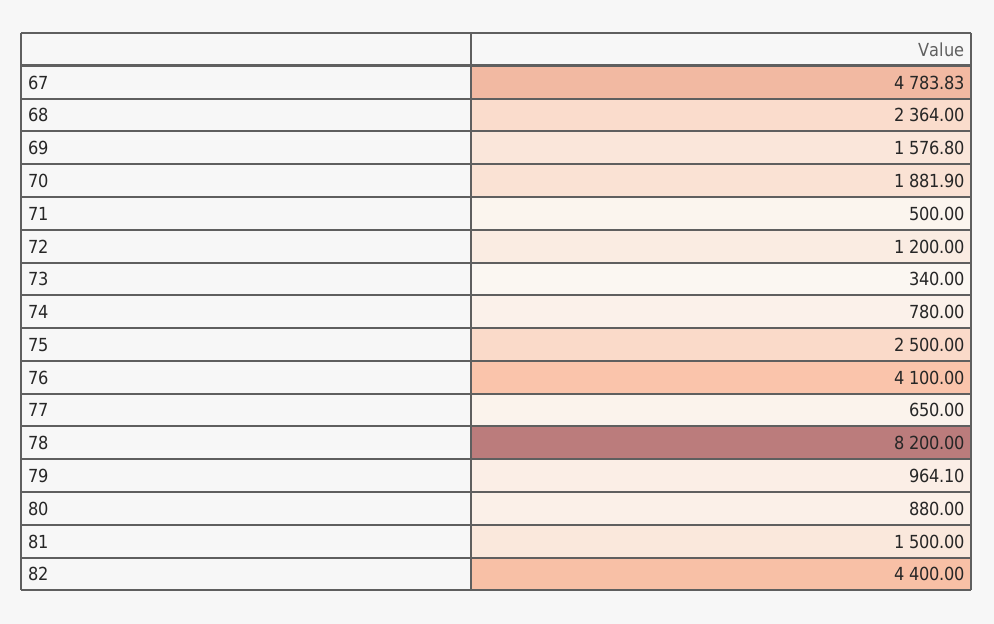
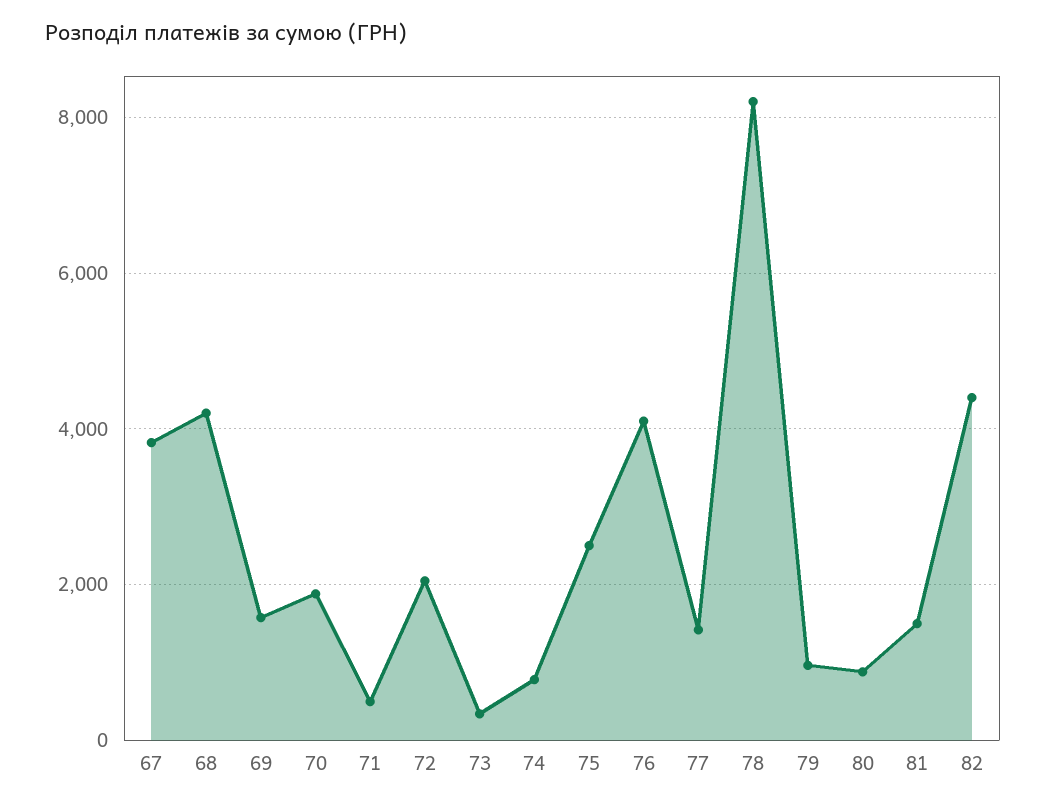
  {
-   "67": 4783.83,
+   "67": 3800,
-   "68": 2364,
+   "68": 4200,
    "69": 1576.8,
    "70": 1881.9,
    "71": 500,
-   "72": 1200,
+   "72": 2000,
    "73": 340,
    "74": 780,
    "75": 2500,
    "76": 4100,
-   "77": 650,
+   "77": 1400,
    "78": 8200,
    "79": 964.1,
    "80": 880,
    "81": 1500,
    "82": 4400
  }

